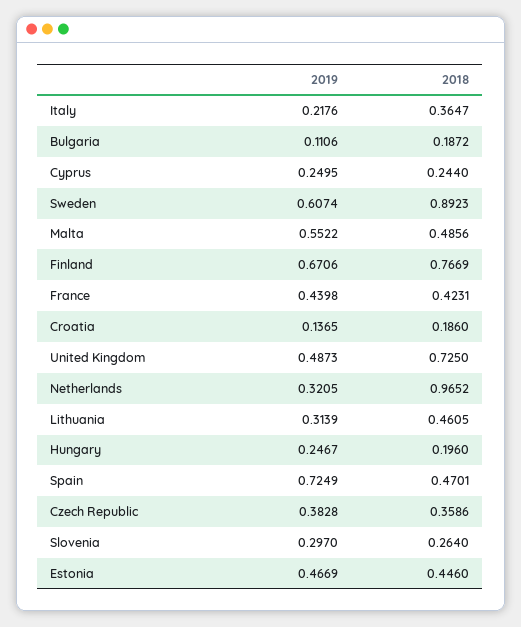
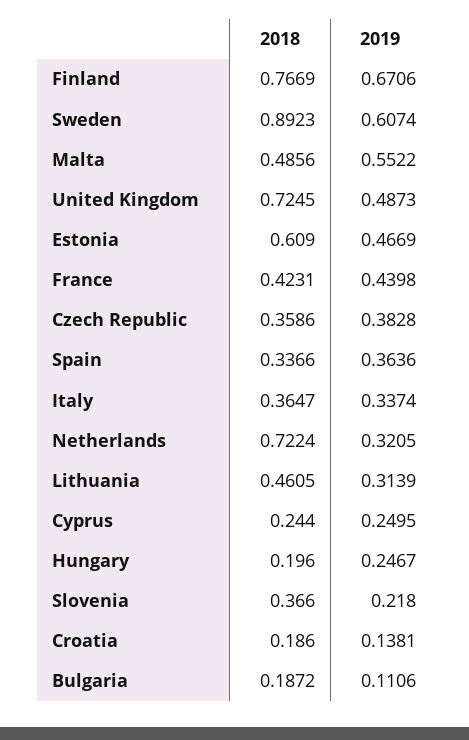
  {
    "2019": {
-     "Italy": 0.2176,
+     "Italy": 0.3374,
      "Bulgaria": 0.1106,
      "Cyprus": 0.2495,
      "Sweden": 0.6074,
      "Malta": 0.5522,
      "Finland": 0.6706,
      "France": 0.4398,
-     "Croatia": 0.1365,
+     "Croatia": 0.1381,
      "United Kingdom": 0.4873,
      "Netherlands": 0.3205,
      "Lithuania": 0.3139,
      "Hungary": 0.2467,
-     "Spain": 0.7249,
+     "Spain": 0.3636,
      "Czech Republic": 0.3828,
-     "Slovenia": 0.297,
+     "Slovenia": 0.218,
      "Estonia": 0.4669
    },
    "2018": {
      "Italy": 0.3647,
      "Bulgaria": 0.1872,
      "Cyprus": 0.244,
      "Sweden": 0.8923,
      "Malta": 0.4856,
      "Finland": 0.7669,
      "France": 0.4231,
      "Croatia": 0.186,
-     "United Kingdom": 0.725,
+     "United Kingdom": 0.7245,
-     "Netherlands": 0.9652,
+     "Netherlands": 0.7224,
      "Lithuania": 0.4605,
      "Hungary": 0.196,
-     "Spain": 0.4701,
+     "Spain": 0.3366,
      "Czech Republic": 0.3586,
-     "Slovenia": 0.264,
+     "Slovenia": 0.366,
-     "Estonia": 0.446
+     "Estonia": 0.609
    }
  }

